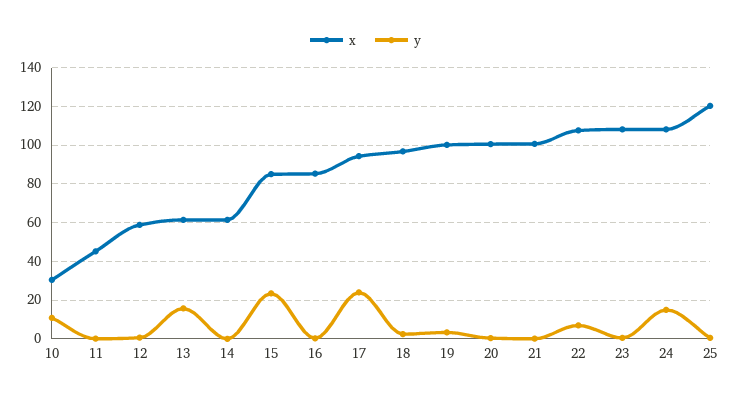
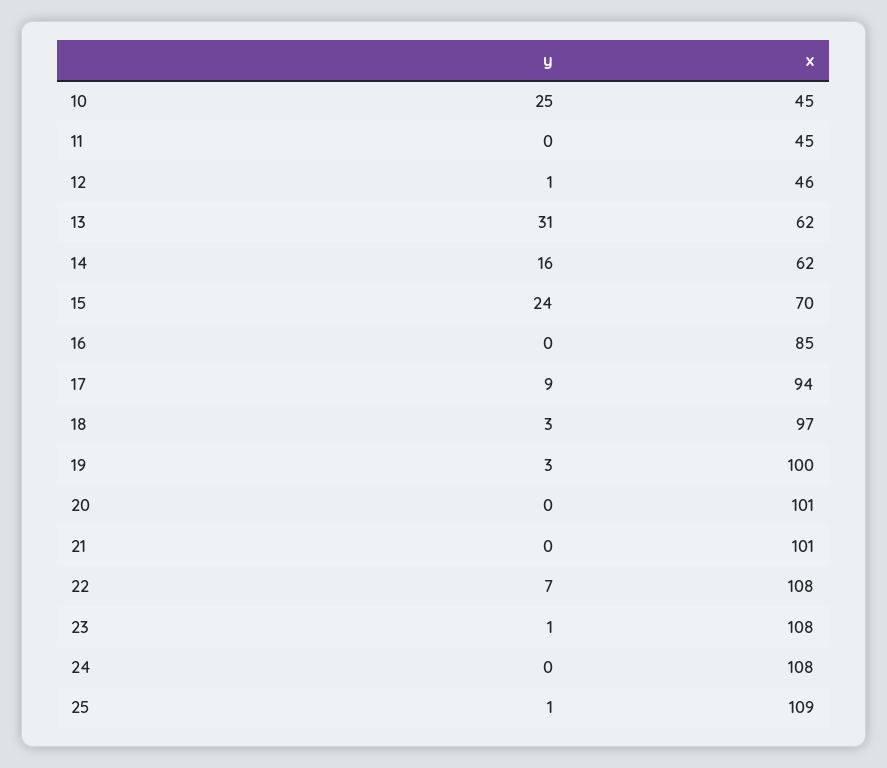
  {
    "x": {
-     "10": 30,
+     "10": 45,
      "11": 45,
-     "12": 60,
+     "12": 46,
      "13": 62,
      "14": 62,
-     "15": 85,
+     "15": 70,
      "16": 85,
      "17": 94,
      "18": 97,
      "19": 100,
      "20": 101,
      "21": 101,
      "22": 108,
      "23": 108,
      "24": 108,
-     "25": 120
+     "25": 109
    },
    "y": {
-     "10": 10,
+     "10": 25,
      "11": 0,
      "12": 1,
-     "13": 15,
+     "13": 31,
-     "14": 0,
+     "14": 16,
      "15": 24,
      "16": 0,
-     "17": 25,
+     "17": 9,
      "18": 3,
      "19": 3,
      "20": 0,
      "21": 0,
      "22": 7,
      "23": 1,
-     "24": 15,
+     "24": 0,
      "25": 1
    }
  }

